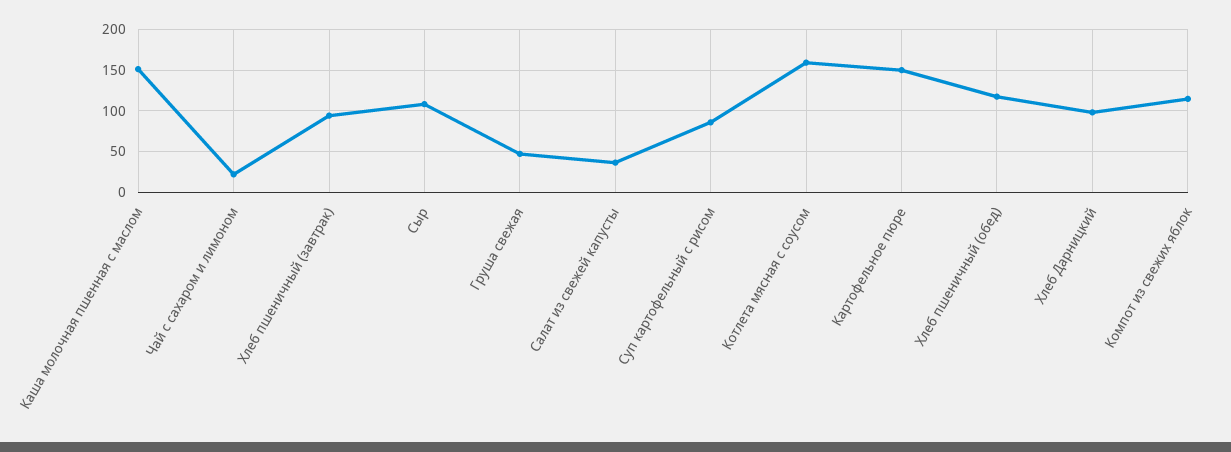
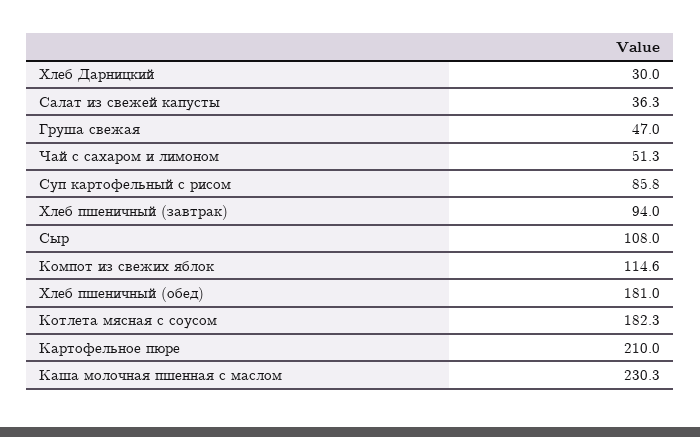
  {
-   "Каша молочная пшенная с маслом": 150,
+   "Каша молочная пшенная с маслом": 230.3,
-   "Чай с сахаром и лимоном": 20,
+   "Чай с сахаром и лимоном": 51.3,
    "Хлеб пшеничный (завтрак)": 94,
    "Сыр": 108,
    "Груша свежая": 47,
    "Салат из свежей капусты": 36.3,
    "Суп картофельный с рисом": 85.8,
-   "Котлета мясная с соусом": 160,
+   "Котлета мясная с соусом": 182.3,
-   "Картофельное пюре": 150,
+   "Картофельное пюре": 210,
-   "Хлеб пшеничный (обед)": 120,
+   "Хлеб пшеничный (обед)": 181,
-   "Хлеб Дарницкий": 100,
+   "Хлеб Дарницкий": 30,
    "Компот из свежих яблок": 114.6
  }

